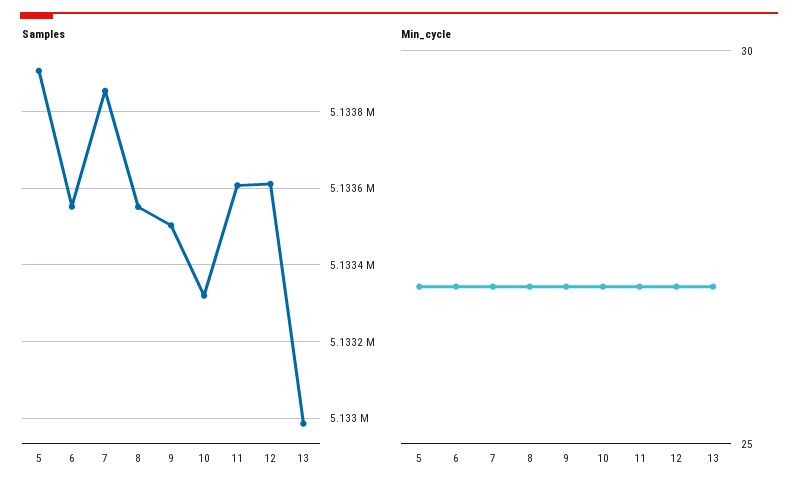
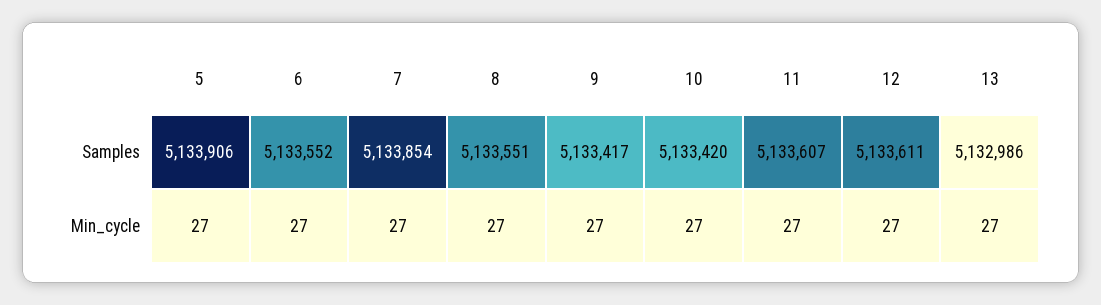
  {
    "Samples": {
      "5": 5133906,
      "6": 5133552,
      "7": 5133854,
      "8": 5133551,
-     "9": 5133500,
+     "9": 5133417,
-     "10": 5133320,
+     "10": 5133420,
      "11": 5133607,
      "12": 5133611,
      "13": 5132986
    },
    "Min_cycle": {
      "5": 27,
      "6": 27,
      "7": 27,
      "8": 27,
      "9": 27,
      "10": 27,
      "11": 27,
      "12": 27,
      "13": 27
    }
  }

